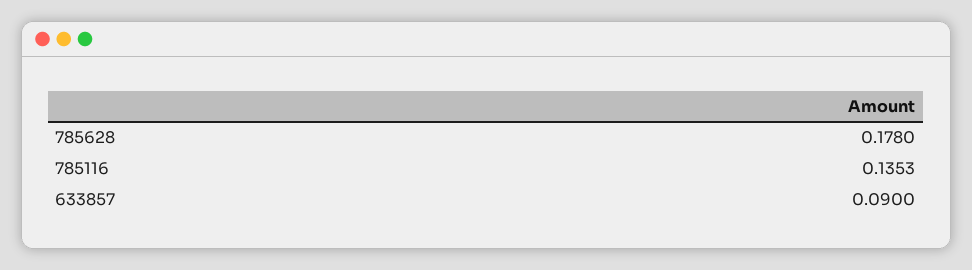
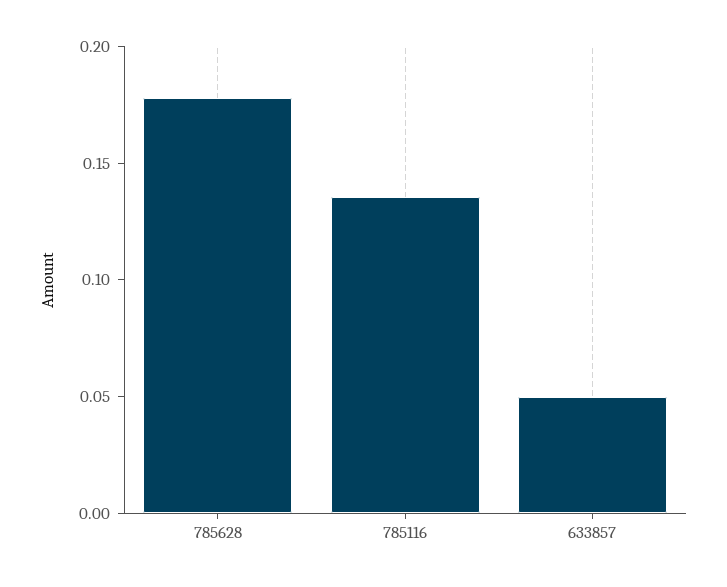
  {
    "785628": 0.178,
    "785116": 0.1353,
-   "633857": 0.09
+   "633857": 0.05
  }

